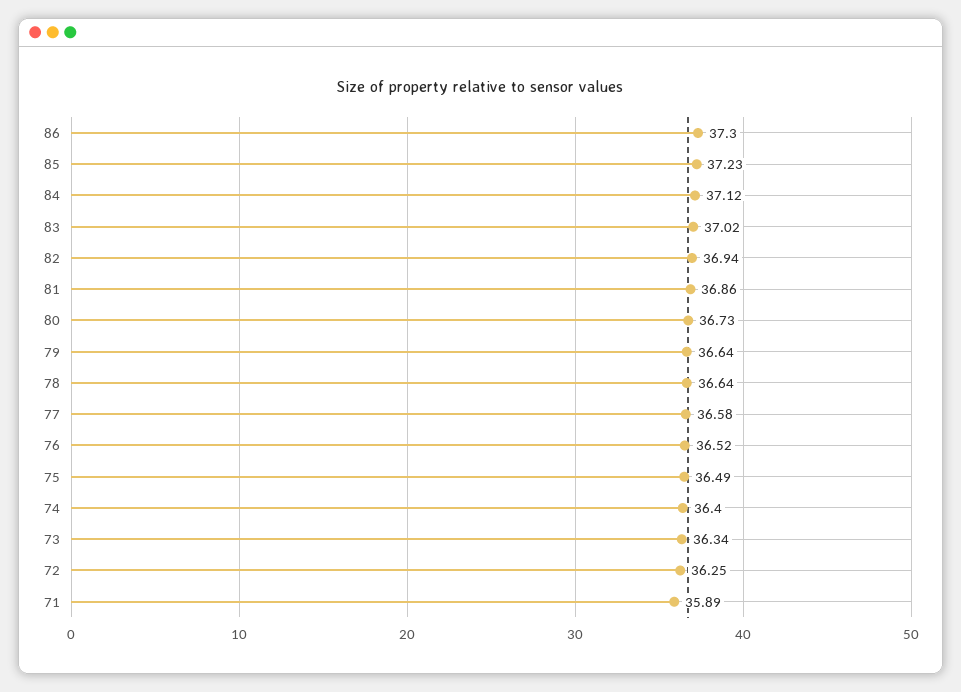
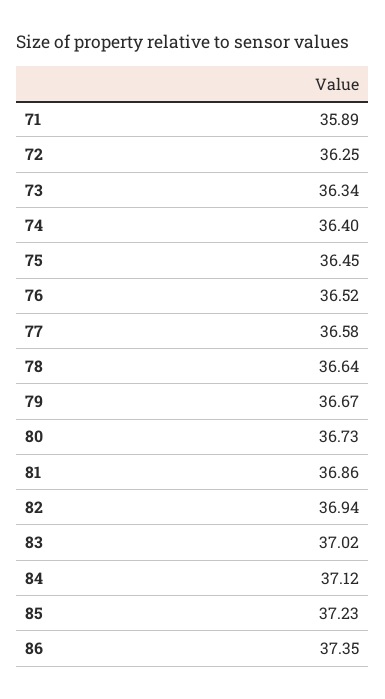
  {
-   "86": 37.3,
+   "86": 37.35,
    "85": 37.23,
    "84": 37.12,
    "83": 37.02,
    "82": 36.94,
    "81": 36.86,
    "80": 36.73,
-   "79": 36.64,
+   "79": 36.67,
    "78": 36.64,
    "77": 36.58,
    "76": 36.52,
-   "75": 36.49,
+   "75": 36.45,
    "74": 36.4,
    "73": 36.34,
    "72": 36.25,
    "71": 35.89
  }

